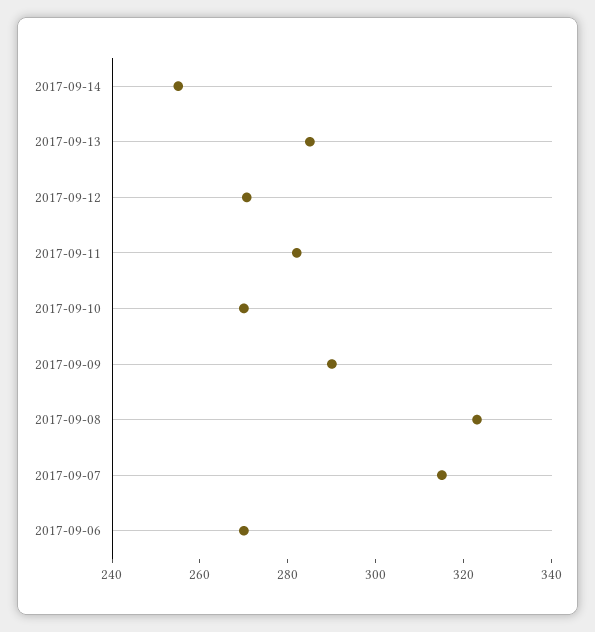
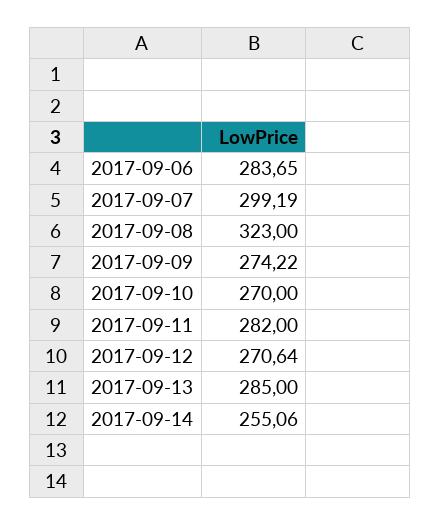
  {
    "2017-09-14": 255.06,
    "2017-09-13": 285,
    "2017-09-12": 270.64,
    "2017-09-11": 282,
    "2017-09-10": 270,
-   "2017-09-09": 290,
+   "2017-09-09": 274.22,
    "2017-09-08": 323,
-   "2017-09-07": 315,
+   "2017-09-07": 299.19,
-   "2017-09-06": 270
+   "2017-09-06": 283.65
  }

